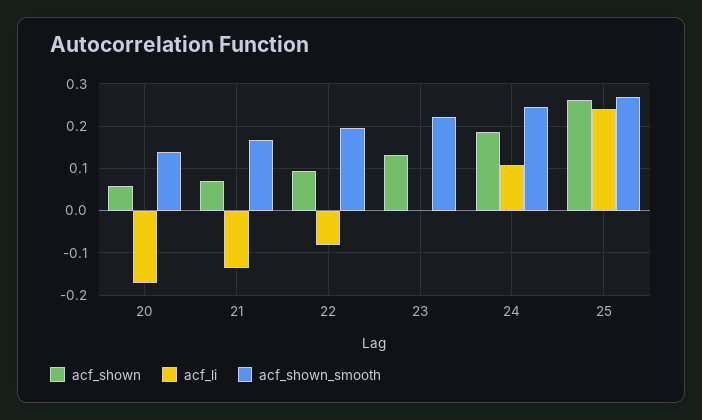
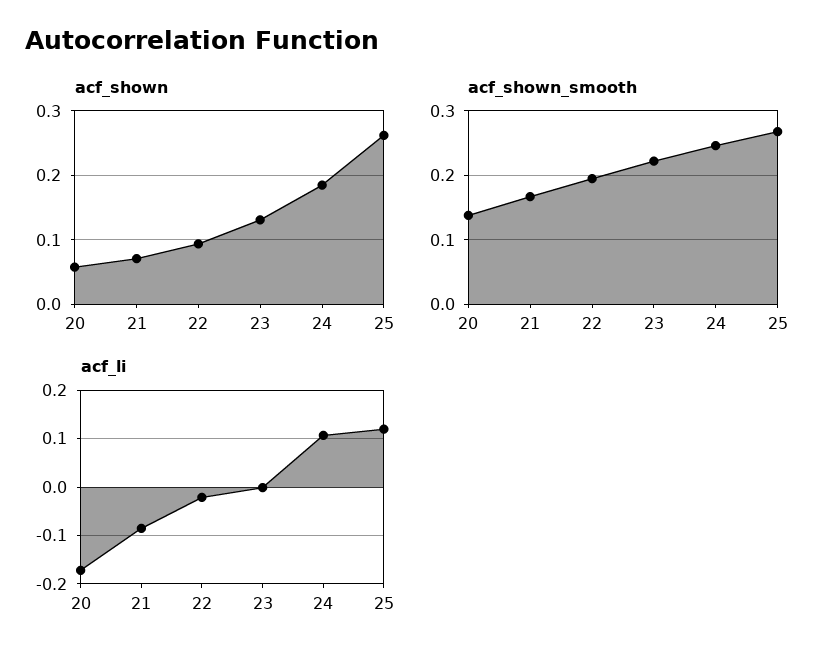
  {
    "acf_shown": {
      "20": 0.06,
      "21": 0.07,
      "22": 0.09,
      "23": 0.13,
      "24": 0.19,
      "25": 0.26
    },
    "acf_li": {
      "20": -0.18,
-     "21": -0.14,
+     "21": -0.08,
-     "22": -0.08,
+     "22": -0.02,
      "23": 0,
      "24": 0.1,
-     "25": 0.24
+     "25": 0.12
    },
    "acf_shown_smooth": {
      "20": 0.14,
      "21": 0.17,
      "22": 0.2,
      "23": 0.22,
      "24": 0.25,
      "25": 0.27
    }
  }

